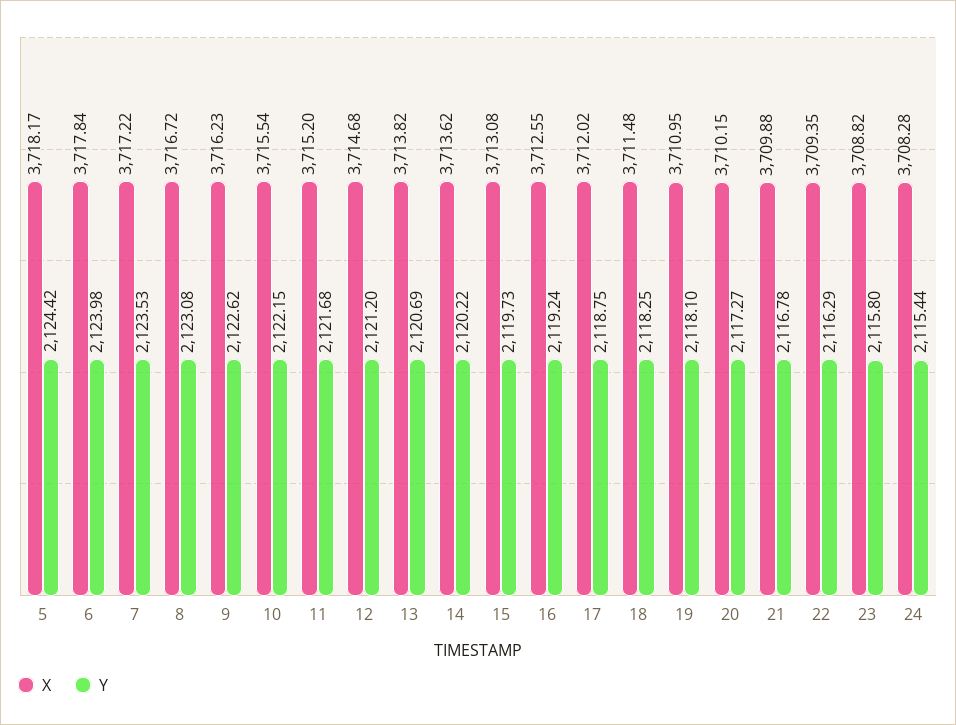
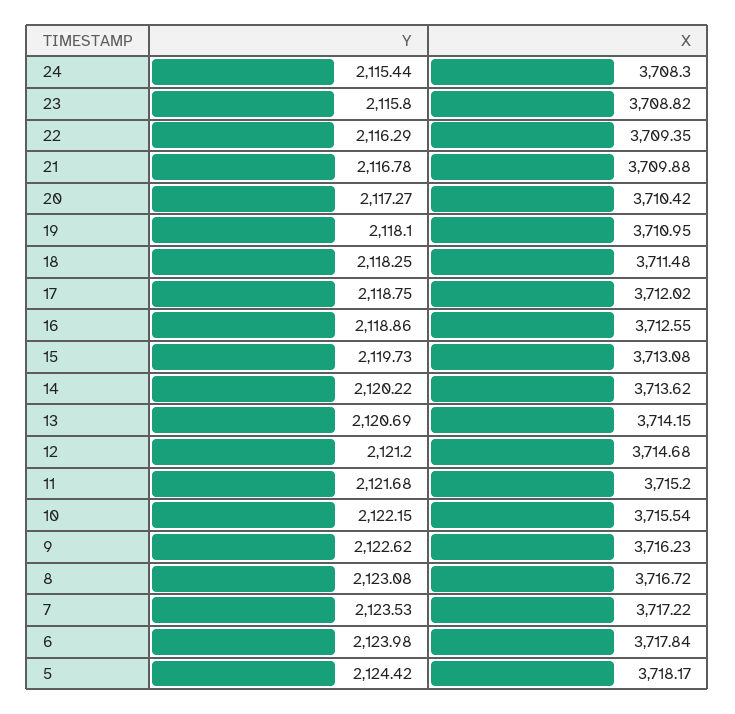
  {
    "X": {
      "5": 3718.17,
      "6": 3717.84,
      "7": 3717.22,
      "8": 3716.72,
      "9": 3716.23,
      "10": 3715.54,
      "11": 3715.2,
      "12": 3714.68,
-     "13": 3713.82,
+     "13": 3714.15,
      "14": 3713.62,
      "15": 3713.08,
      "16": 3712.55,
      "17": 3712.02,
      "18": 3711.48,
      "19": 3710.95,
-     "20": 3710.15,
+     "20": 3710.42,
      "21": 3709.88,
      "22": 3709.35,
      "23": 3708.82,
-     "24": 3708.28
+     "24": 3708.3
    },
    "Y": {
      "5": 2124.42,
      "6": 2123.98,
      "7": 2123.53,
      "8": 2123.08,
      "9": 2122.62,
      "10": 2122.15,
      "11": 2121.68,
      "12": 2121.2,
      "13": 2120.69,
      "14": 2120.22,
      "15": 2119.73,
-     "16": 2119.24,
+     "16": 2118.86,
      "17": 2118.75,
      "18": 2118.25,
      "19": 2118.1,
      "20": 2117.27,
      "21": 2116.78,
      "22": 2116.29,
      "23": 2115.8,
      "24": 2115.44
    }
  }

